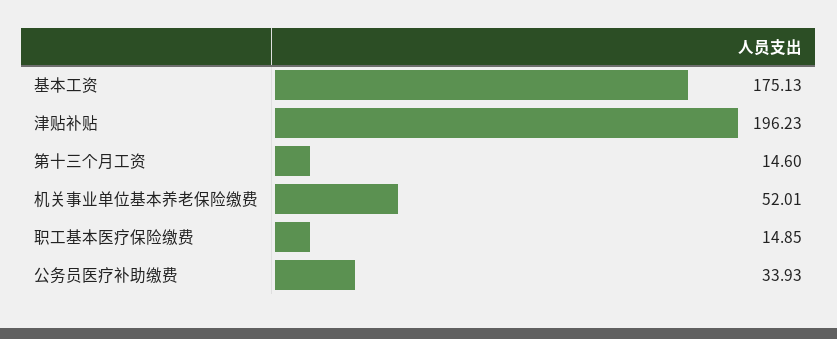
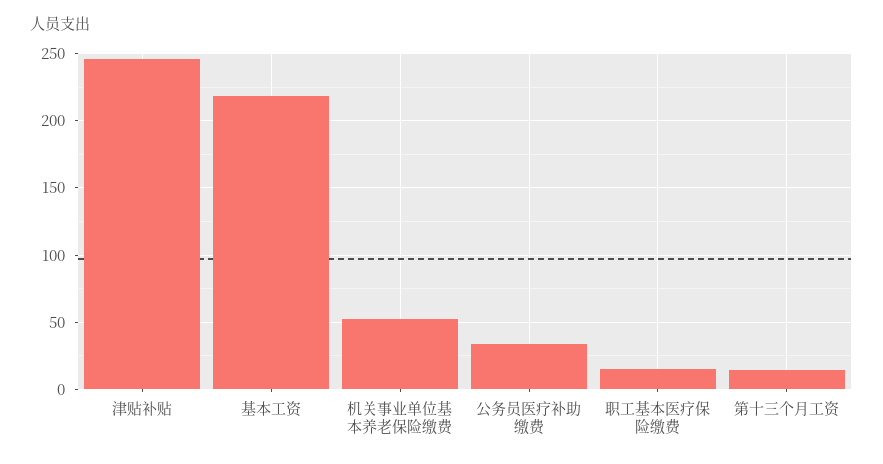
  {
-   "基本工资": 175.13,
+   "基本工资": 220,
-   "津贴补贴": 196.23,
+   "津贴补贴": 245,
    "第十三个月工资": 14.6,
    "机关事业单位基本养老保险缴费": 52.01,
    "职工基本医疗保险缴费": 14.85,
    "公务员医疗补助缴费": 33.93
  }

